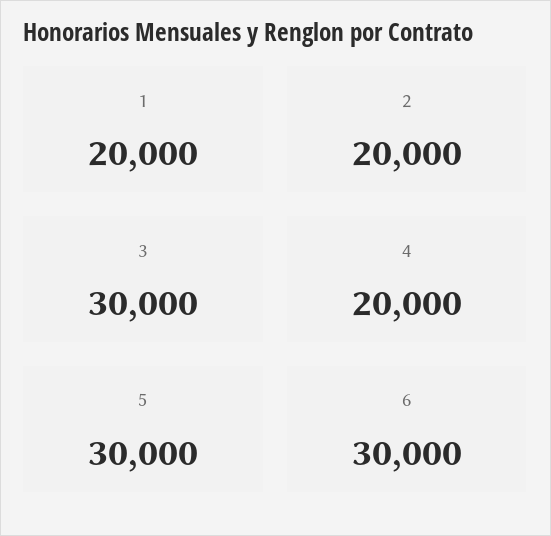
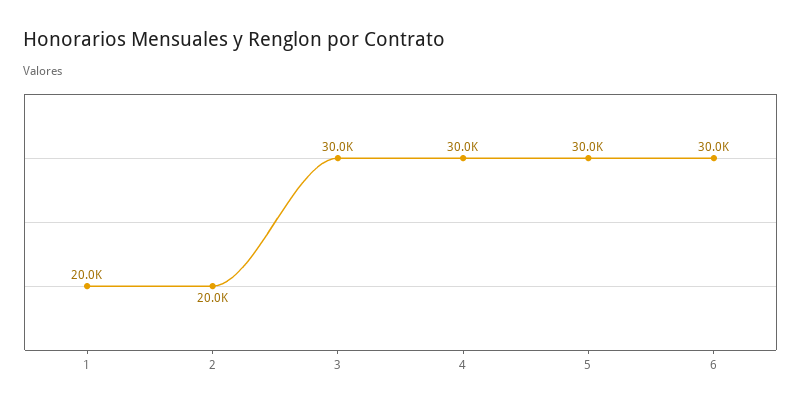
  {
    "1": 20000,
    "2": 20000,
    "3": 30000,
-   "4": 20000,
+   "4": 30000,
    "5": 30000,
    "6": 30000
  }

